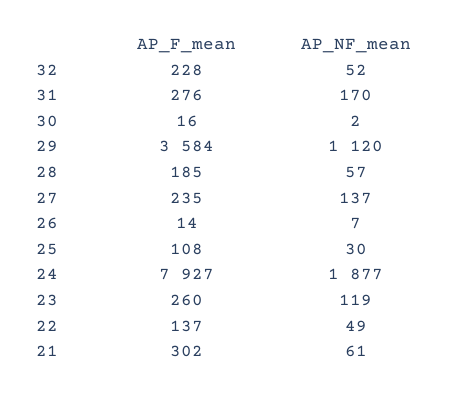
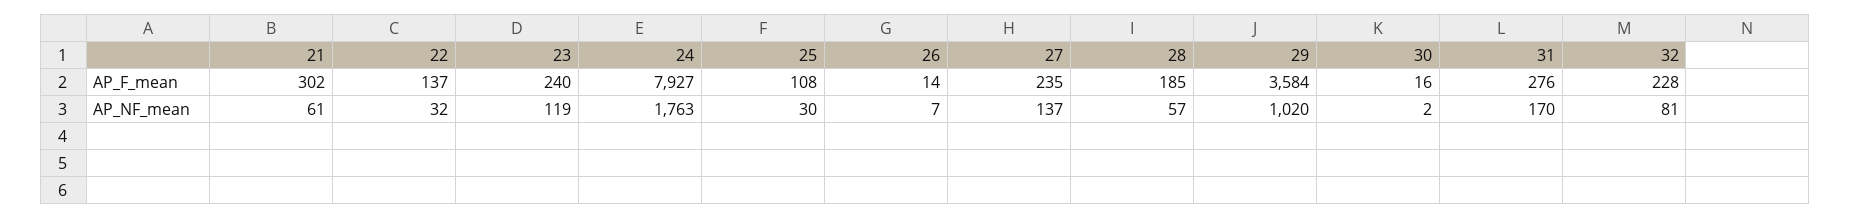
  {
    "AP_F_mean": {
      "32": 228,
      "31": 276,
      "30": 16,
      "29": 3584,
      "28": 185,
      "27": 235,
      "26": 14,
      "25": 108,
      "24": 7927,
-     "23": 260,
+     "23": 240,
      "22": 137,
      "21": 302
    },
    "AP_NF_mean": {
-     "32": 52,
+     "32": 81,
      "31": 170,
      "30": 2,
-     "29": 1120,
+     "29": 1020,
      "28": 57,
      "27": 137,
      "26": 7,
      "25": 30,
-     "24": 1877,
+     "24": 1763,
      "23": 119,
-     "22": 49,
+     "22": 32,
      "21": 61
    }
  }

